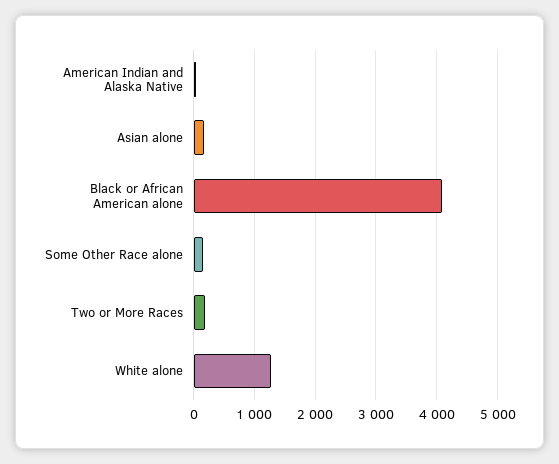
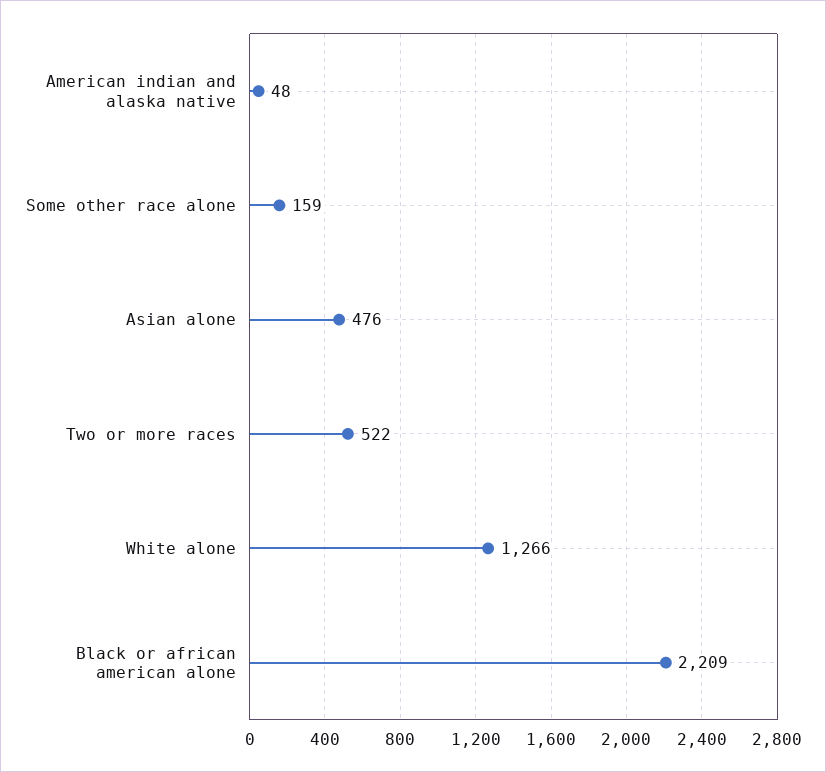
  {
    "American Indian and Alaska Native": 48,
-   "Asian alone": 200,
+   "Asian alone": 476,
-   "Black or African American alone": 4100,
+   "Black or African American alone": 2209,
    "Some Other Race alone": 159,
-   "Two or More Races": 200,
+   "Two or More Races": 522,
    "White alone": 1266
  }

